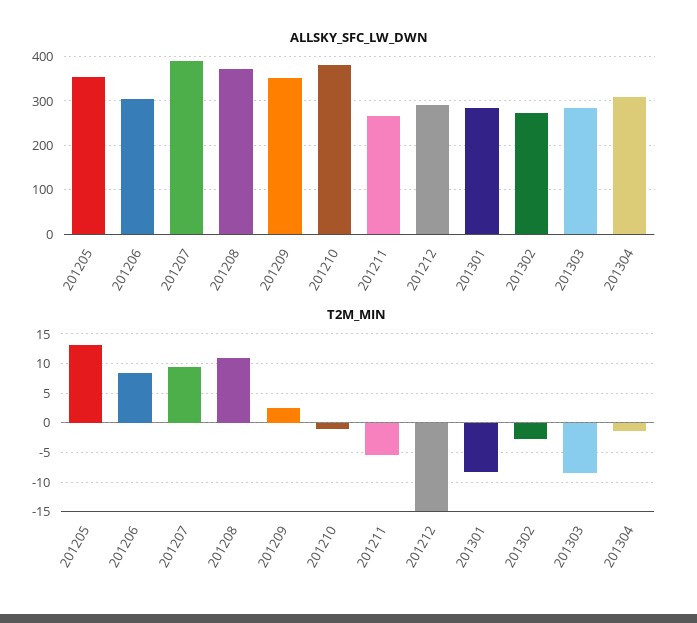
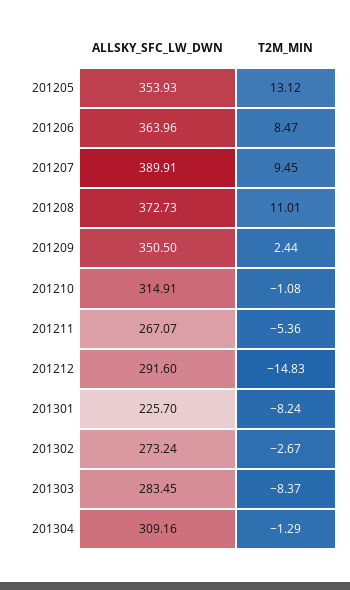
  {
    "ALLSKY_SFC_LW_DWN": {
      "201205": 353.93,
-     "201206": 300,
+     "201206": 363.96,
      "201207": 389.91,
      "201208": 372.73,
      "201209": 350.5,
-     "201210": 380,
+     "201210": 314.91,
      "201211": 267.07,
      "201212": 291.6,
-     "201301": 280,
+     "201301": 225.7,
      "201302": 273.24,
      "201303": 283.45,
      "201304": 309.16
    },
    "T2M_MIN": {
      "201205": 13.12,
      "201206": 8.47,
      "201207": 9.45,
      "201208": 11.01,
      "201209": 2.44,
      "201210": -1.08,
      "201211": -5.36,
      "201212": -14.83,
      "201301": -8.24,
      "201302": -2.67,
      "201303": -8.37,
      "201304": -1.29
    }
  }

